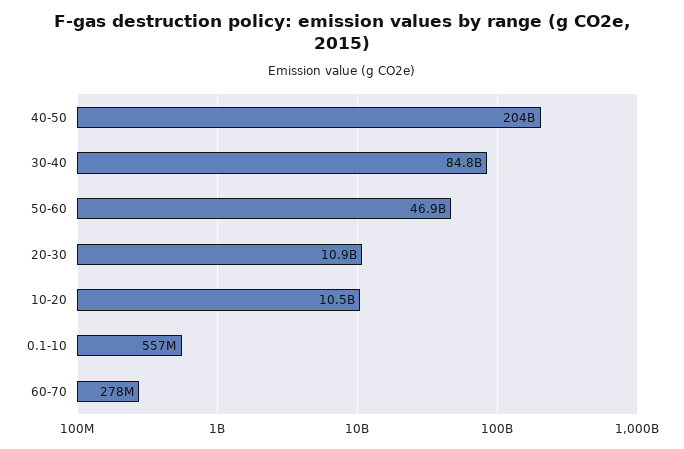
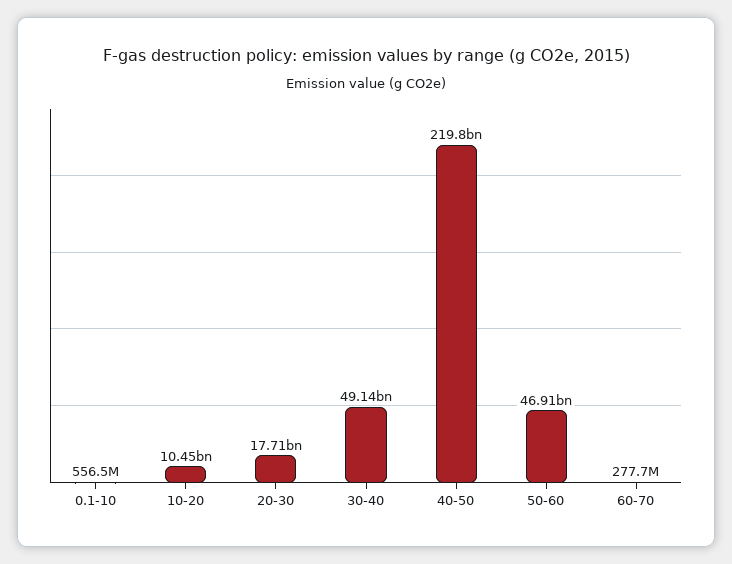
  {
-   "40-50": 204000000000,
+   "40-50": 219800000000,
-   "30-40": 84800000000,
+   "30-40": 49140000000,
    "50-60": 46910000000,
-   "20-30": 10900000000,
+   "20-30": 17710000000,
    "10-20": 10450000000,
    "0.1-10": 556500000,
    "60-70": 277700000
  }

